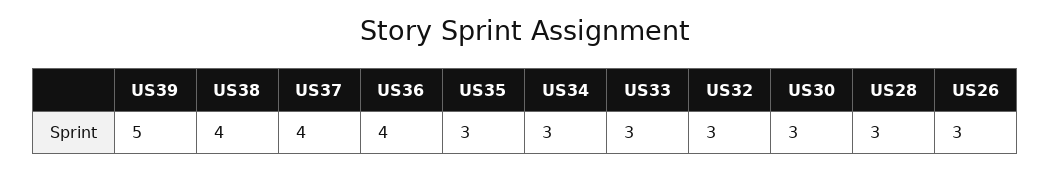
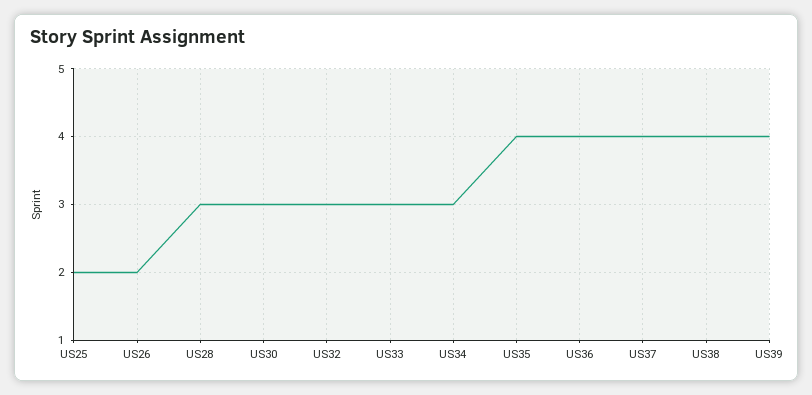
  {
-   "US39": 5,
+   "US39": 4,
    "US38": 4,
    "US37": 4,
    "US36": 4,
-   "US35": 3,
+   "US35": 4,
    "US34": 3,
    "US33": 3,
    "US32": 3,
    "US30": 3,
    "US28": 3,
-   "US26": 3
+   "US26": 2,
+   "US25": 2
  }

